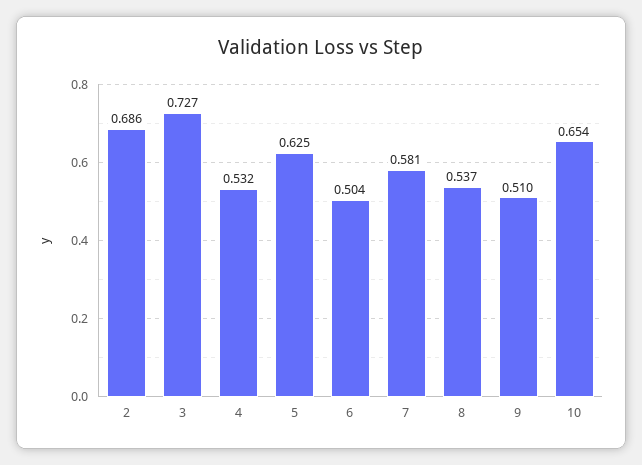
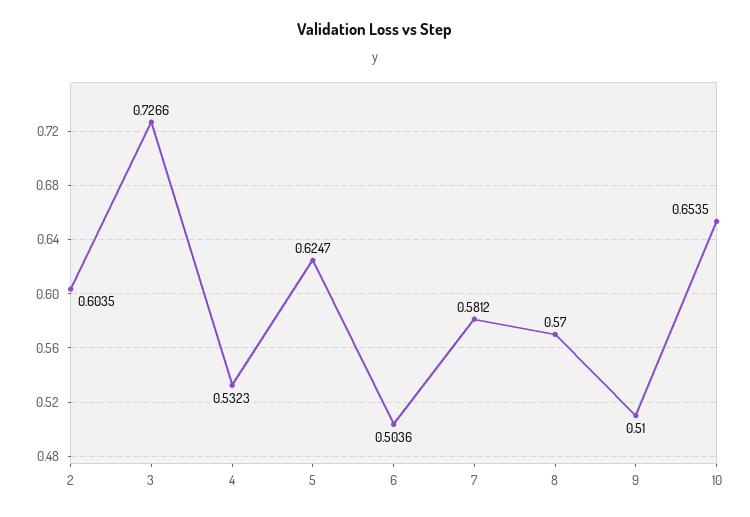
  {
-   "2": 0.686,
+   "2": 0.6035,
    "3": 0.7266,
    "4": 0.5323,
    "5": 0.6247,
    "6": 0.5036,
    "7": 0.5812,
-   "8": 0.537,
+   "8": 0.57,
    "9": 0.51,
    "10": 0.6535
  }

